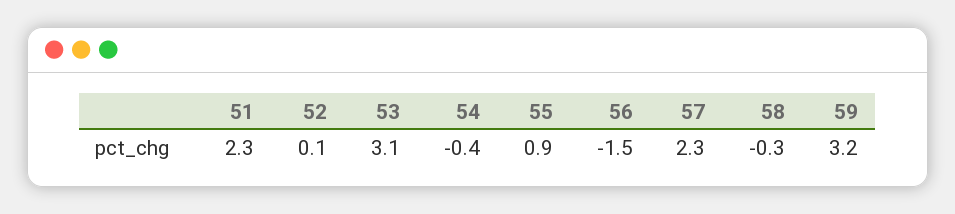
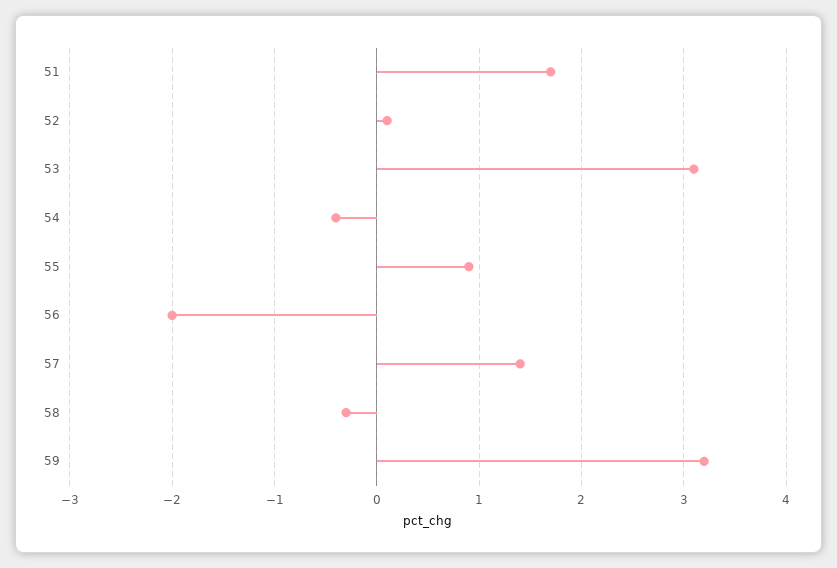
  {
-   "51": 2.3,
+   "51": 1.7,
    "52": 0.1,
    "53": 3.1,
    "54": -0.4,
    "55": 0.9,
-   "56": -1.5,
+   "56": -2,
-   "57": 2.3,
+   "57": 1.4,
    "58": -0.3,
    "59": 3.2
  }

